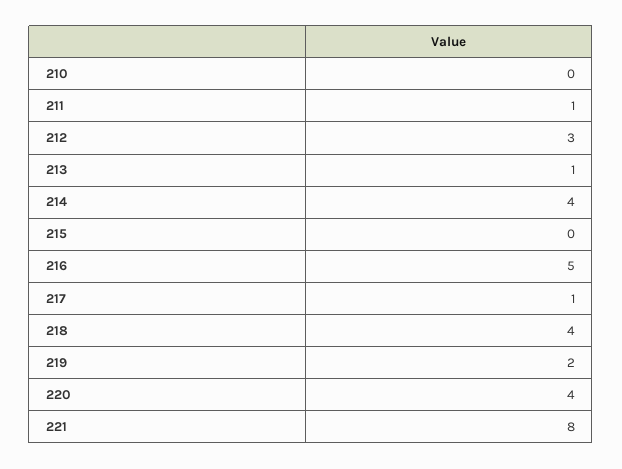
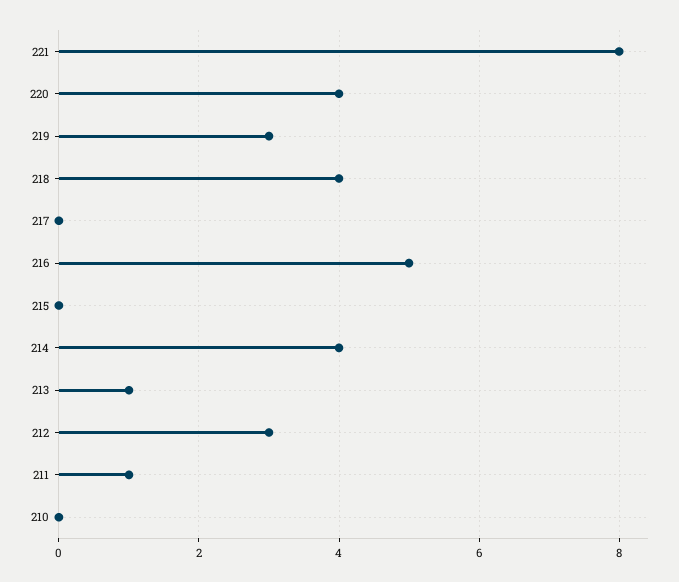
  {
    "210": 0,
    "211": 1,
    "212": 3,
    "213": 1,
    "214": 4,
    "215": 0,
    "216": 5,
-   "217": 1,
+   "217": 0,
    "218": 4,
-   "219": 2,
+   "219": 3,
    "220": 4,
    "221": 8
  }

